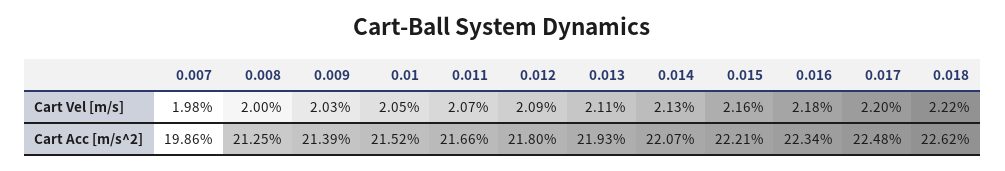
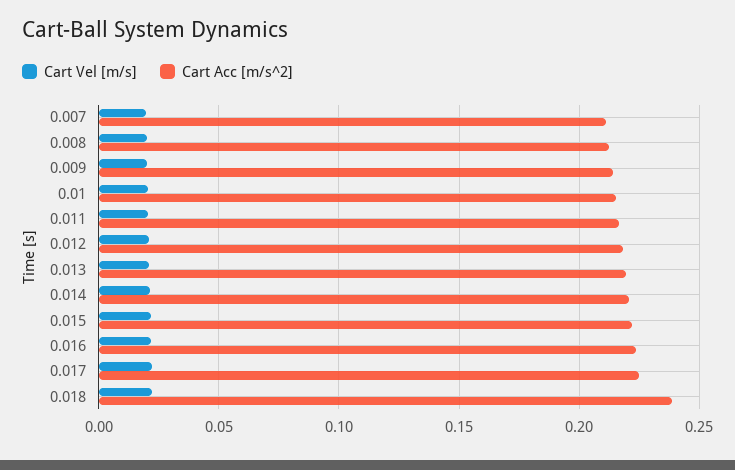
  {
    "Cart Vel [m/s]": {
      "0.007": 0.0198,
      "0.008": 0.02,
      "0.009": 0.0203,
      "0.01": 0.0205,
      "0.011": 0.0207,
      "0.012": 0.0209,
      "0.013": 0.0211,
      "0.014": 0.0213,
      "0.015": 0.0216,
      "0.016": 0.0218,
      "0.017": 0.022,
      "0.018": 0.0222
    },
    "Cart Acc [m/s^2]": {
-     "0.007": 0.1986,
+     "0.007": 0.21,
      "0.008": 0.2125,
      "0.009": 0.2139,
      "0.01": 0.2152,
      "0.011": 0.2166,
      "0.012": 0.218,
      "0.013": 0.2193,
      "0.014": 0.2207,
      "0.015": 0.2221,
      "0.016": 0.2234,
      "0.017": 0.2248,
-     "0.018": 0.2262
+     "0.018": 0.24
    }
  }

